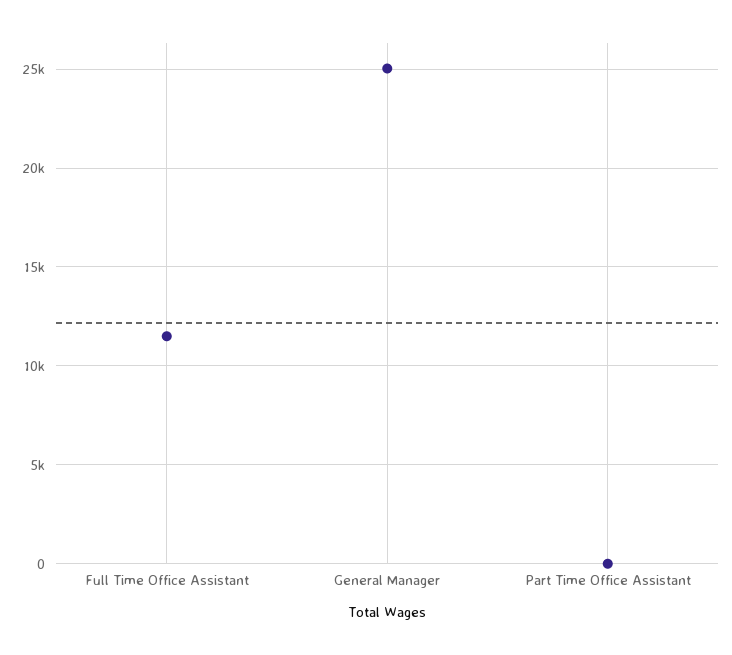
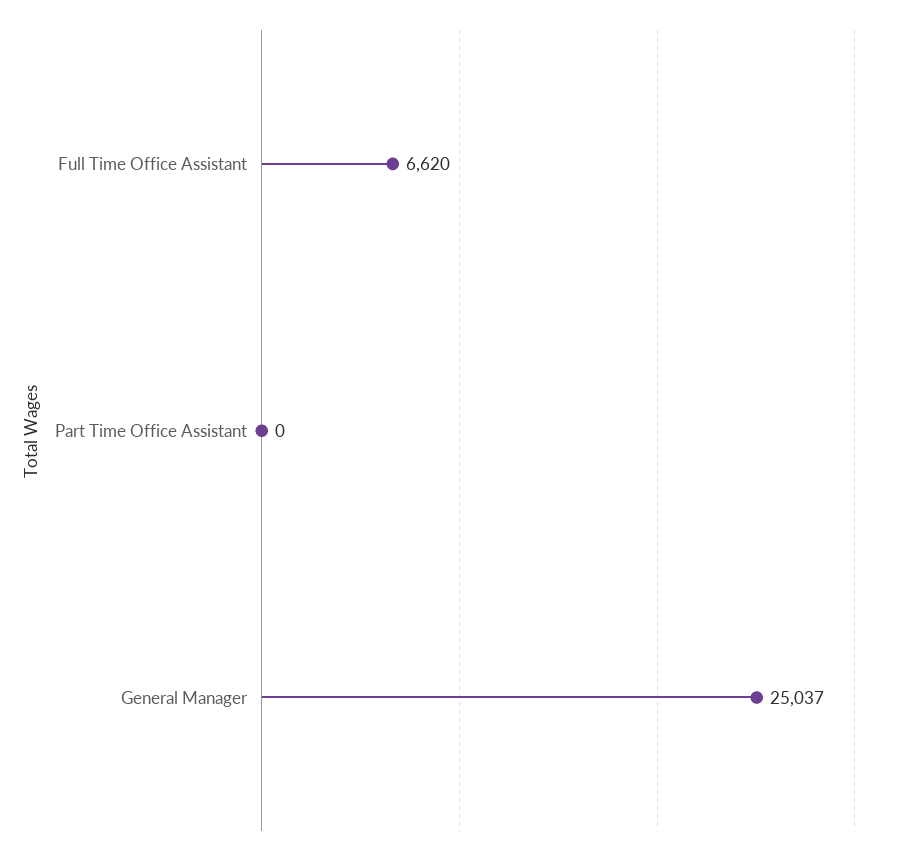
  {
-   "Full Time Office Assistant": 11500,
+   "Full Time Office Assistant": 6620,
    "General Manager": 25037,
    "Part Time Office Assistant": 0
  }

